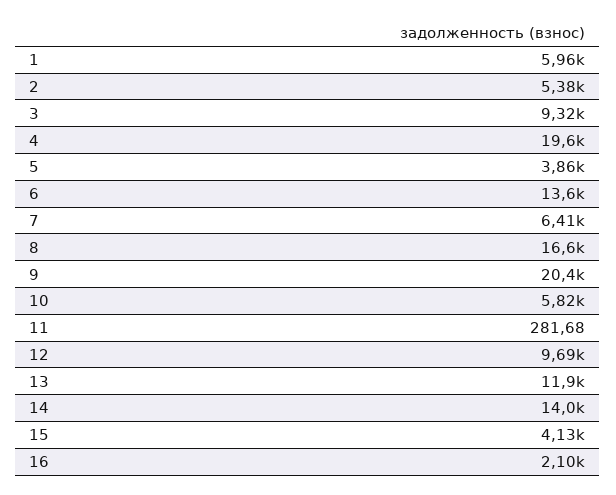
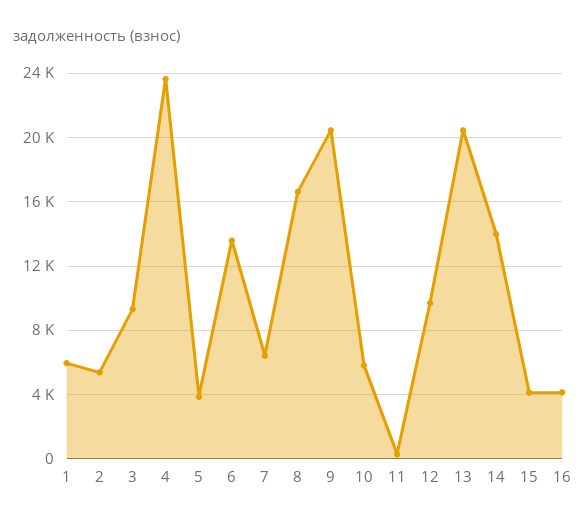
  {
    "1": 5960,
    "2": 5380,
    "3": 9320,
-   "4": 19600,
+   "4": 23500,
    "5": 3860,
    "6": 13600,
    "7": 6410,
    "8": 16600,
    "9": 20400,
    "10": 5820,
    "11": 281.68,
    "12": 9690,
-   "13": 11900,
+   "13": 20500,
    "14": 14000,
    "15": 4130,
-   "16": 2100
+   "16": 4000
  }

